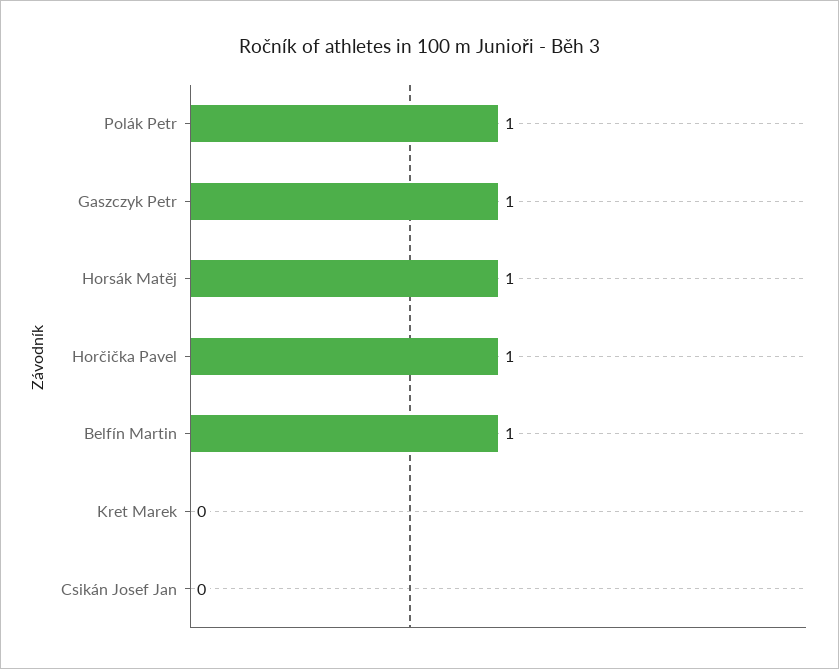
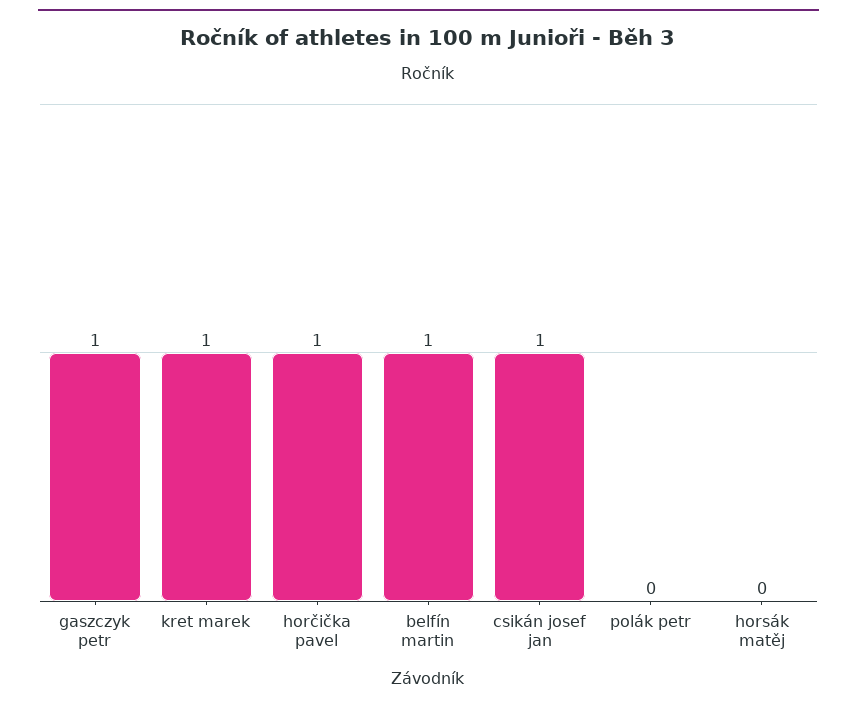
  {
-   "Polák Petr": 1,
+   "Polák Petr": 0,
    "Gaszczyk Petr": 1,
-   "Horsák Matěj": 1,
+   "Horsák Matěj": 0,
    "Horčička Pavel": 1,
    "Belfín Martin": 1,
-   "Kret Marek": 0,
+   "Kret Marek": 1,
-   "Csikán Josef Jan": 0
+   "Csikán Josef Jan": 1
  }

